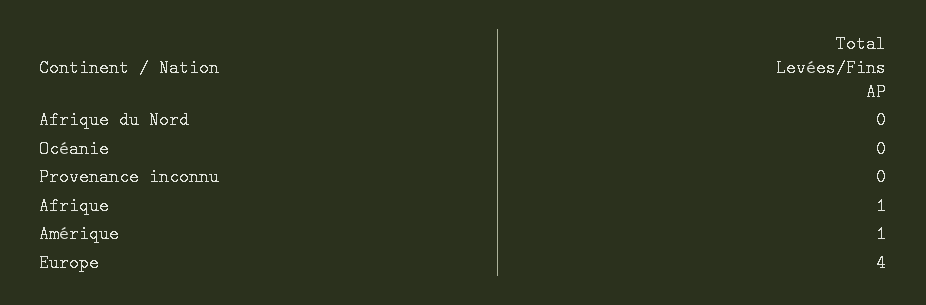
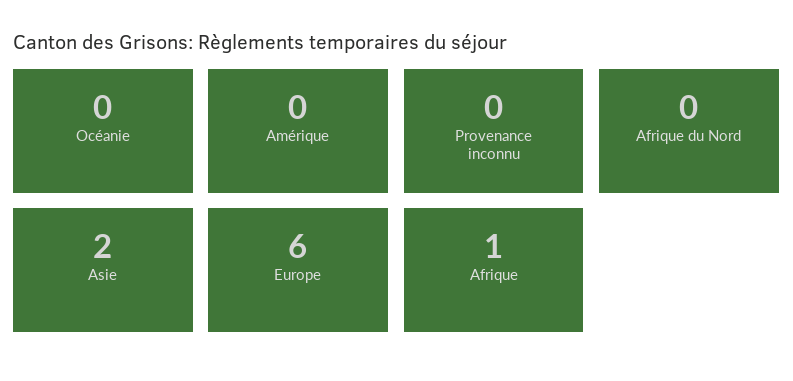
  {
    "Afrique du Nord": 0,
    "Océanie": 0,
    "Provenance inconnu": 0,
    "Afrique": 1,
-   "Amérique": 1,
+   "Amérique": 0,
-   "Europe": 4
+   "Europe": 6,
+   "Asie": 2
  }

